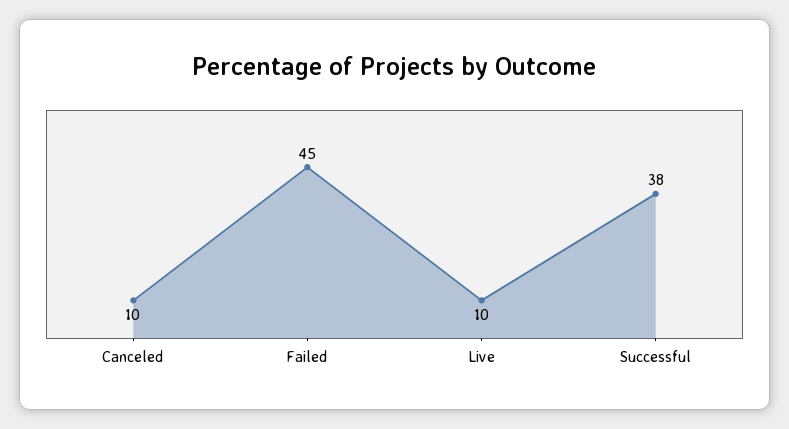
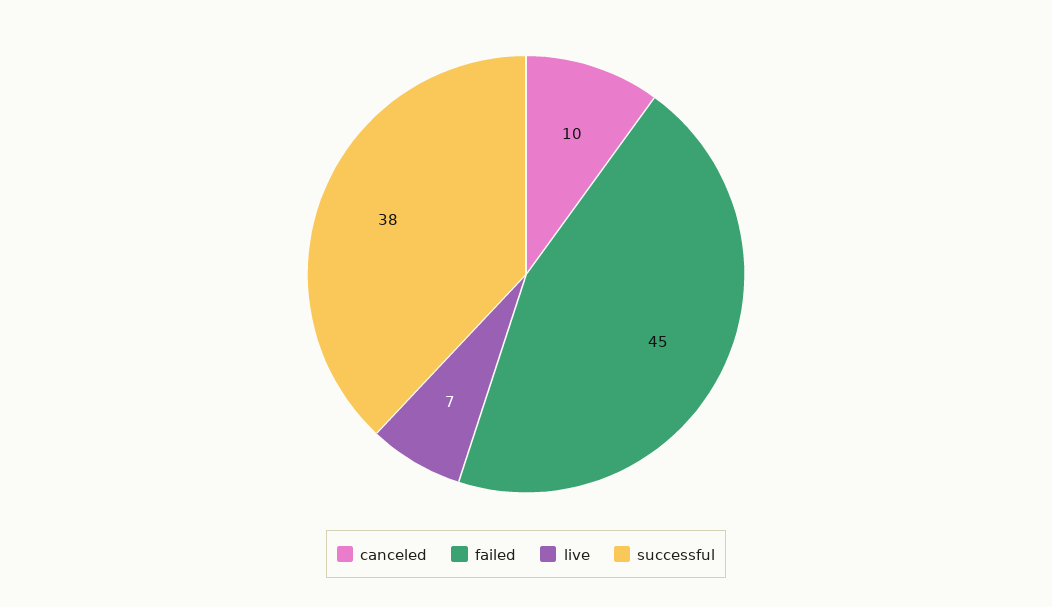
  {
    "Canceled": 10,
    "Failed": 45,
-   "Live": 10,
+   "Live": 7,
    "Successful": 38
  }

